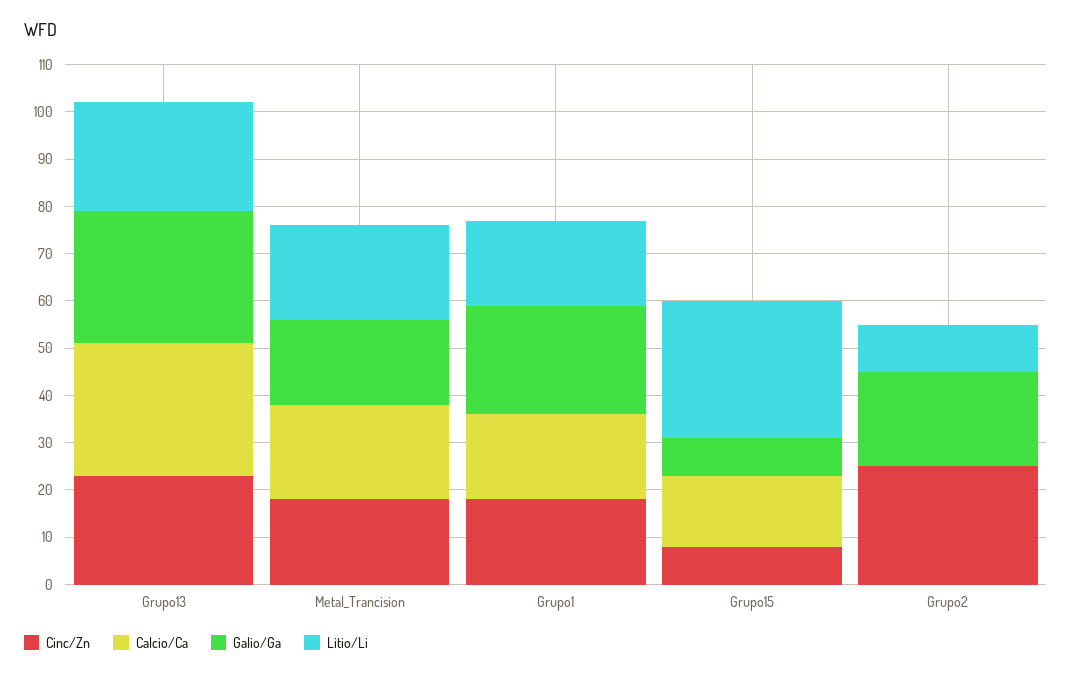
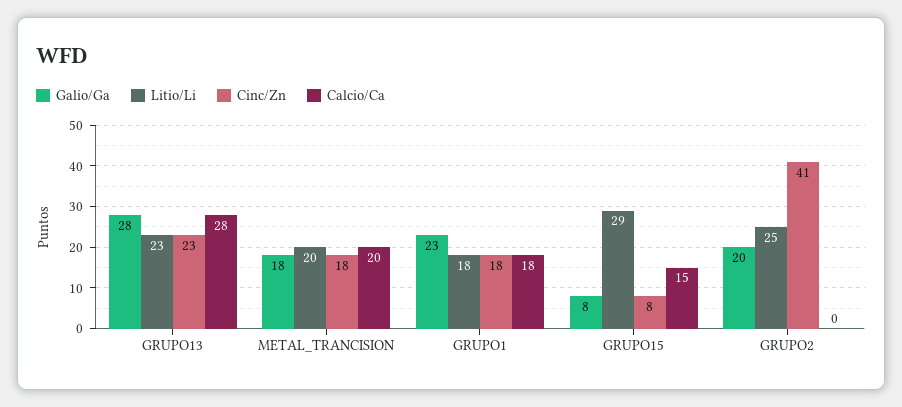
  {
    "Cinc/Zn": {
      "Grupo13": 23,
      "Metal_Trancision": 18,
      "Grupo1": 18,
      "Grupo15": 8,
-     "Grupo2": 25
+     "Grupo2": 41
    },
    "Calcio/Ca": {
      "Grupo13": 28,
      "Metal_Trancision": 20,
      "Grupo1": 18,
      "Grupo15": 15,
      "Grupo2": 0
    },
    "Galio/Ga": {
      "Grupo13": 28,
      "Metal_Trancision": 18,
      "Grupo1": 23,
      "Grupo15": 8,
      "Grupo2": 20
    },
    "Litio/Li": {
      "Grupo13": 23,
      "Metal_Trancision": 20,
      "Grupo1": 18,
      "Grupo15": 29,
-     "Grupo2": 10
+     "Grupo2": 25
    }
  }

